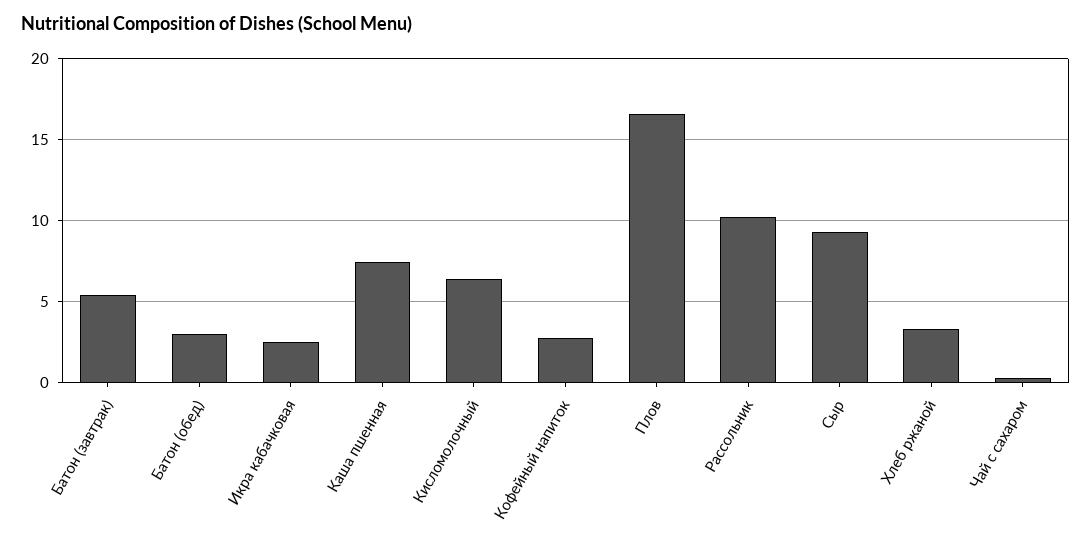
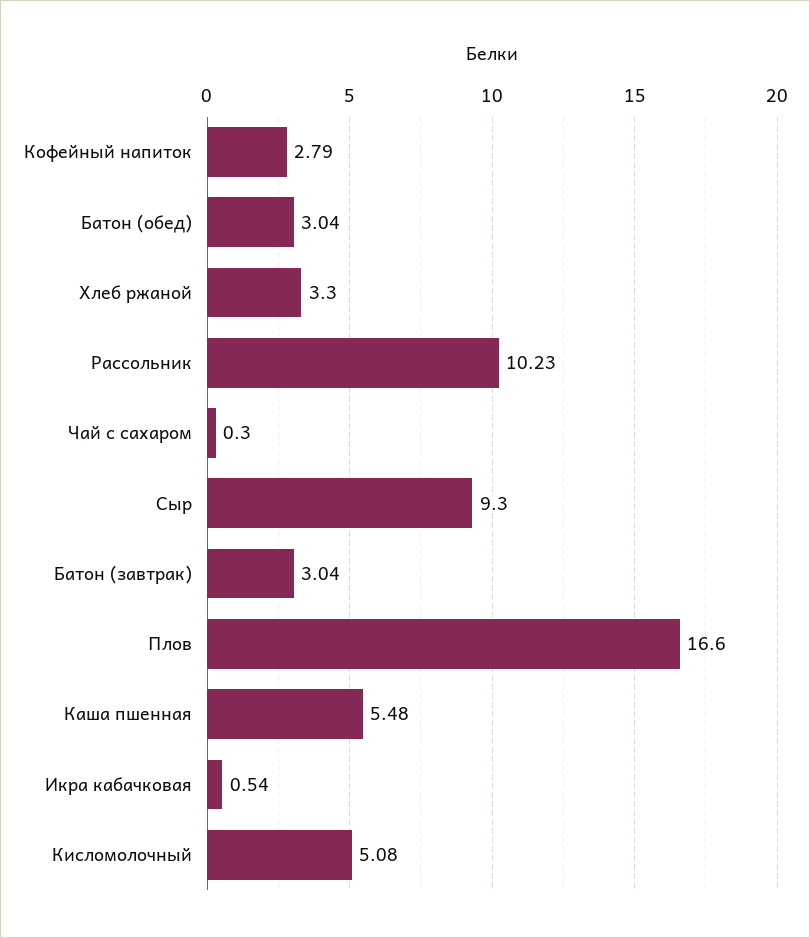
  {
-   "Батон (завтрак)": 5.5,
+   "Батон (завтрак)": 3.04,
    "Батон (обед)": 3.04,
-   "Икра кабачковая": 2.5,
+   "Икра кабачковая": 0.54,
-   "Каша пшенная": 7.5,
+   "Каша пшенная": 5.48,
-   "Кисломолочный": 6.5,
+   "Кисломолочный": 5.08,
    "Кофейный напиток": 2.79,
    "Плов": 16.6,
    "Рассольник": 10.23,
    "Сыр": 9.3,
    "Хлеб ржаной": 3.3,
    "Чай с сахаром": 0.3
  }

